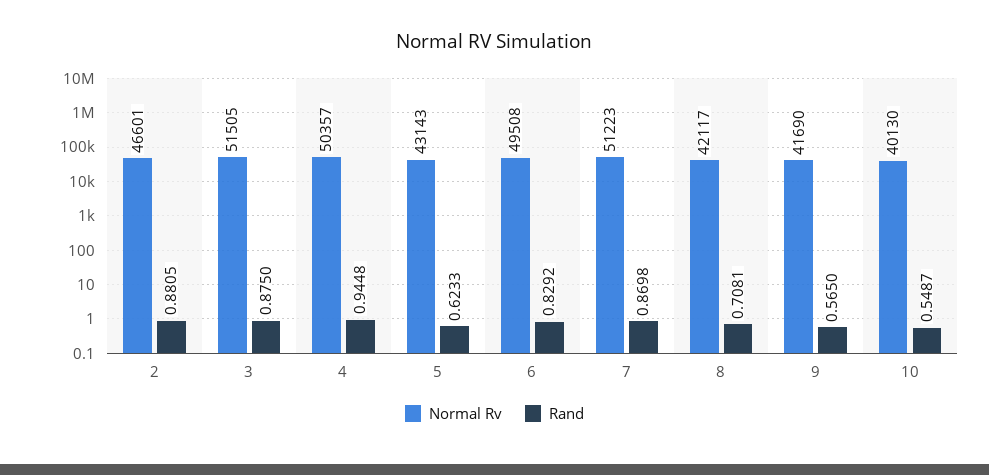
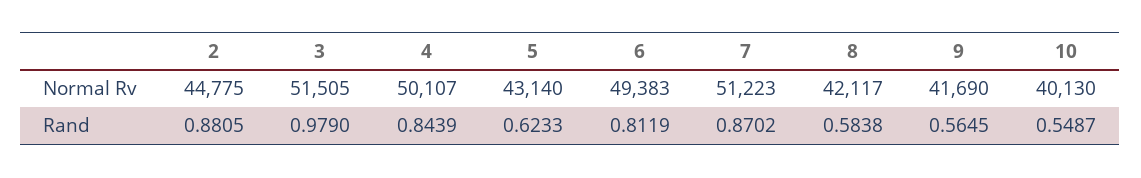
  {
    "Normal Rv": {
-     "2": 46601,
+     "2": 44775,
      "3": 51505,
-     "4": 50357,
+     "4": 50107,
-     "5": 43143,
+     "5": 43140,
-     "6": 49508,
+     "6": 49383,
      "7": 51223,
      "8": 42117,
      "9": 41690,
      "10": 40130
    },
    "Rand": {
      "2": 0.8805,
-     "3": 0.875,
+     "3": 0.979,
-     "4": 0.9448,
+     "4": 0.8439,
      "5": 0.6233,
-     "6": 0.8292,
+     "6": 0.8119,
-     "7": 0.8698,
+     "7": 0.8702,
-     "8": 0.7081,
+     "8": 0.5838,
-     "9": 0.565,
+     "9": 0.5645,
      "10": 0.5487
    }
  }

